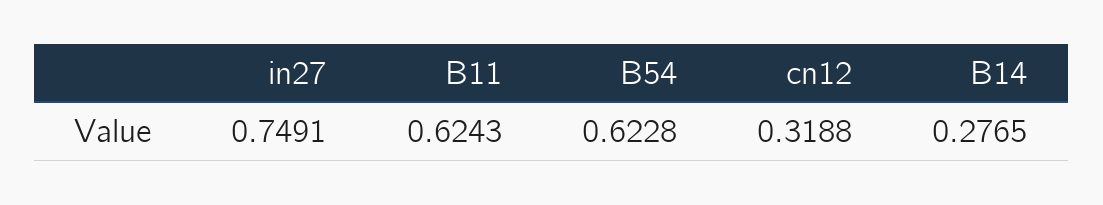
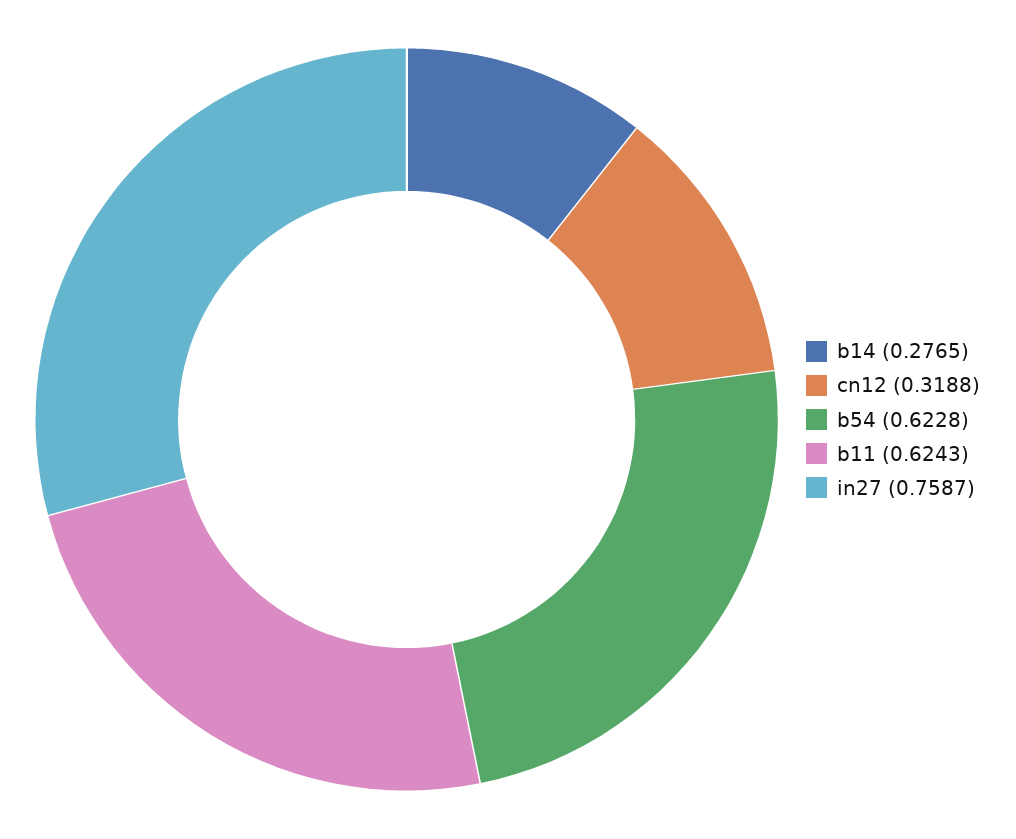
  {
-   "in27": 0.7491,
+   "in27": 0.7587,
    "B11": 0.6243,
    "B54": 0.6228,
    "cn12": 0.3188,
    "B14": 0.2765
  }

